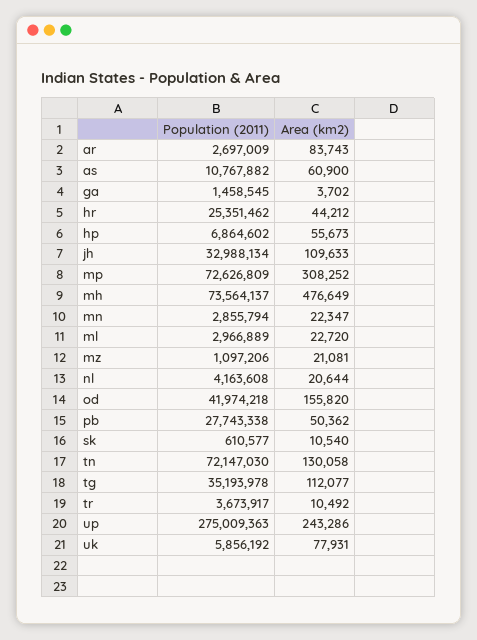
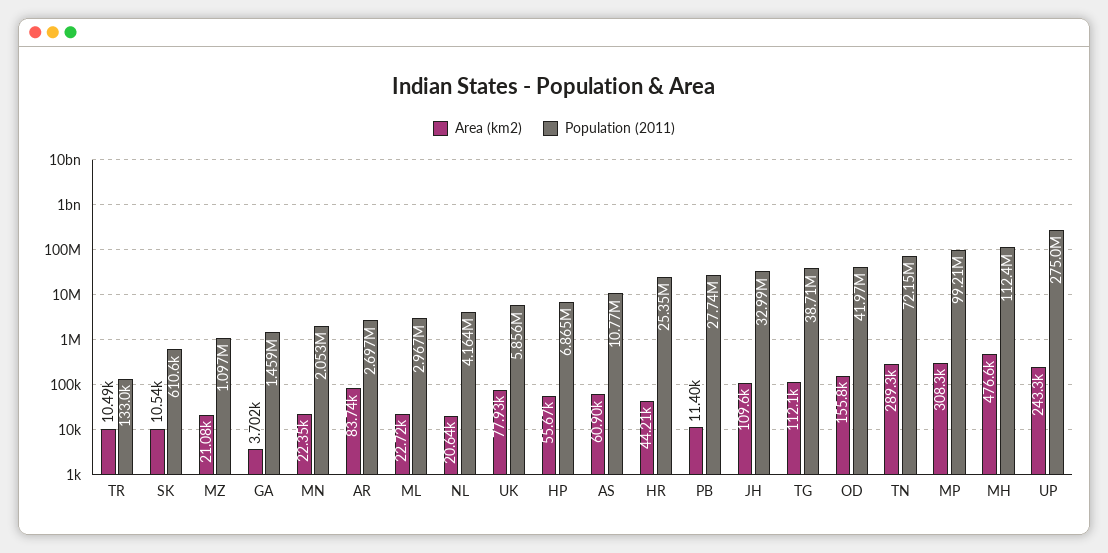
  {
    "Population (2011)": {
      "ar": 2697009,
      "as": 10767882,
      "ga": 1458545,
      "hr": 25351462,
      "hp": 6864602,
      "jh": 32988134,
-     "mp": 72626809,
+     "mp": 99210000,
-     "mh": 73564137,
+     "mh": 112400000,
-     "mn": 2855794,
+     "mn": 2053000,
      "ml": 2966889,
      "mz": 1097206,
      "nl": 4163608,
      "od": 41974218,
      "pb": 27743338,
      "sk": 610577,
      "tn": 72147030,
-     "tg": 35193978,
+     "tg": 38710000,
-     "tr": 3673917,
+     "tr": 133000,
      "up": 275009363,
      "uk": 5856192
    },
    "Area (km2)": {
      "ar": 83743,
      "as": 60900,
      "ga": 3702,
      "hr": 44212,
      "hp": 55673,
      "jh": 109633,
      "mp": 308252,
      "mh": 476649,
      "mn": 22347,
      "ml": 22720,
      "mz": 21081,
      "nl": 20644,
      "od": 155820,
-     "pb": 50362,
+     "pb": 11400,
      "sk": 10540,
-     "tn": 130058,
+     "tn": 289300,
      "tg": 112077,
      "tr": 10492,
      "up": 243286,
      "uk": 77931
    }
  }

